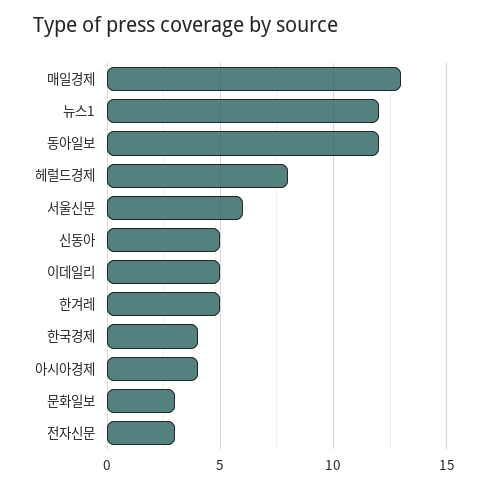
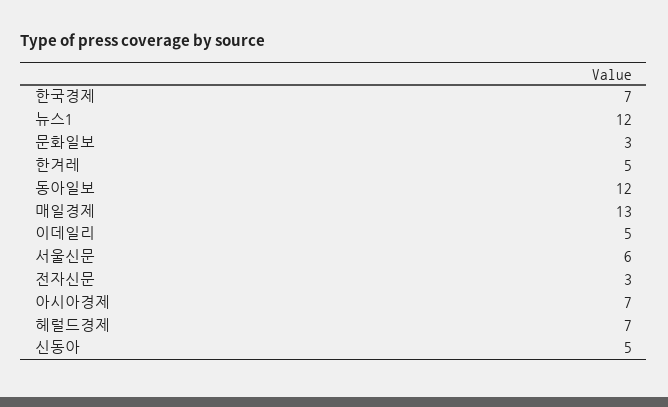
  {
    "매일경제": 13,
    "뉴스1": 12,
    "동아일보": 12,
-   "헤럴드경제": 8,
+   "헤럴드경제": 7,
    "서울신문": 6,
    "신동아": 5,
    "이데일리": 5,
    "한겨레": 5,
-   "한국경제": 4,
+   "한국경제": 7,
-   "아시아경제": 4,
+   "아시아경제": 7,
    "문화일보": 3,
    "전자신문": 3
  }

